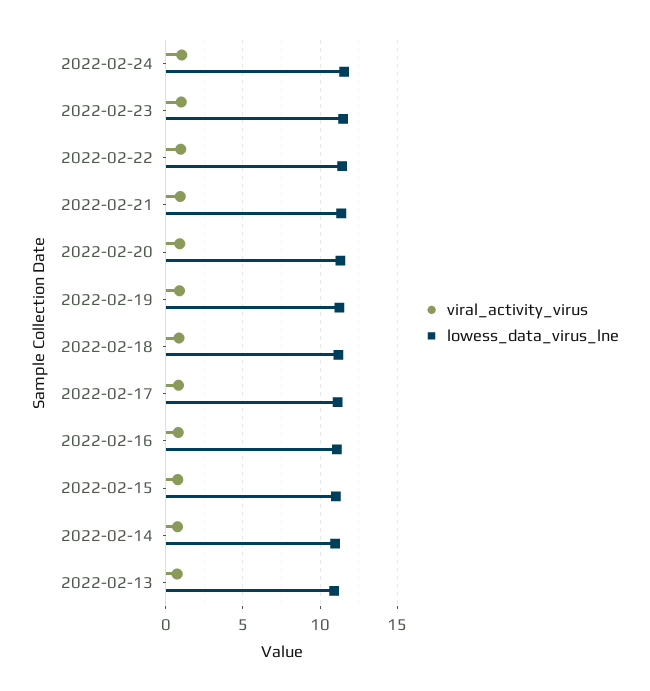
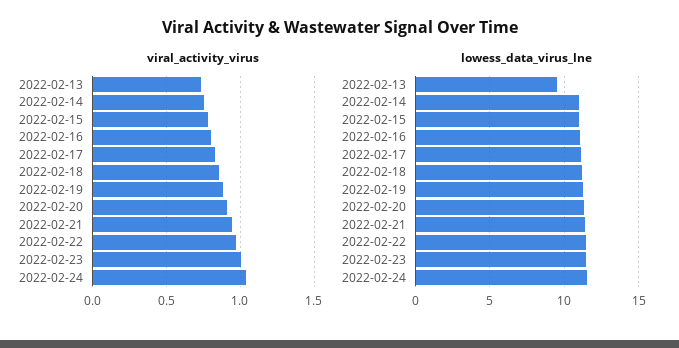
  {
    "viral_activity_virus": {
      "2022-02-24": 1.05,
      "2022-02-23": 1,
      "2022-02-22": 0.95,
      "2022-02-21": 0.95,
      "2022-02-20": 0.9,
      "2022-02-19": 0.9,
      "2022-02-18": 0.85,
      "2022-02-17": 0.85,
      "2022-02-16": 0.8,
      "2022-02-15": 0.8,
      "2022-02-14": 0.75,
      "2022-02-13": 0.75
    },
    "lowess_data_virus_lne": {
      "2022-02-24": 11.5,
      "2022-02-23": 11.5,
      "2022-02-22": 11.5,
      "2022-02-21": 11.5,
      "2022-02-20": 11.5,
      "2022-02-19": 11.5,
      "2022-02-18": 11,
      "2022-02-17": 11,
      "2022-02-16": 11,
      "2022-02-15": 11,
      "2022-02-14": 11,
-     "2022-02-13": 11
+     "2022-02-13": 9.5
    }
  }

